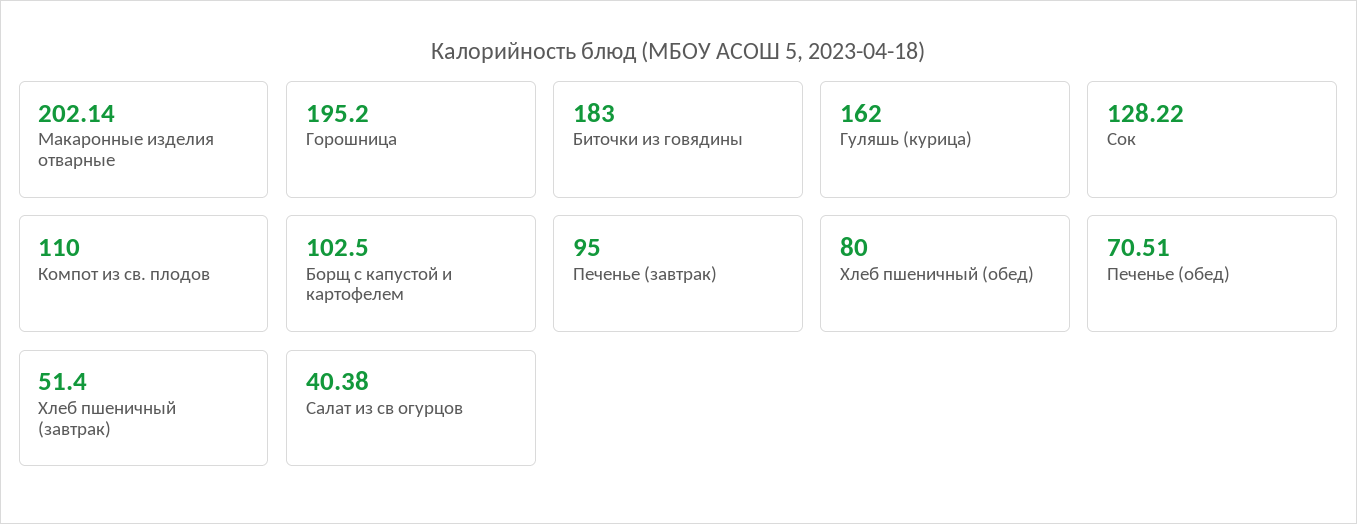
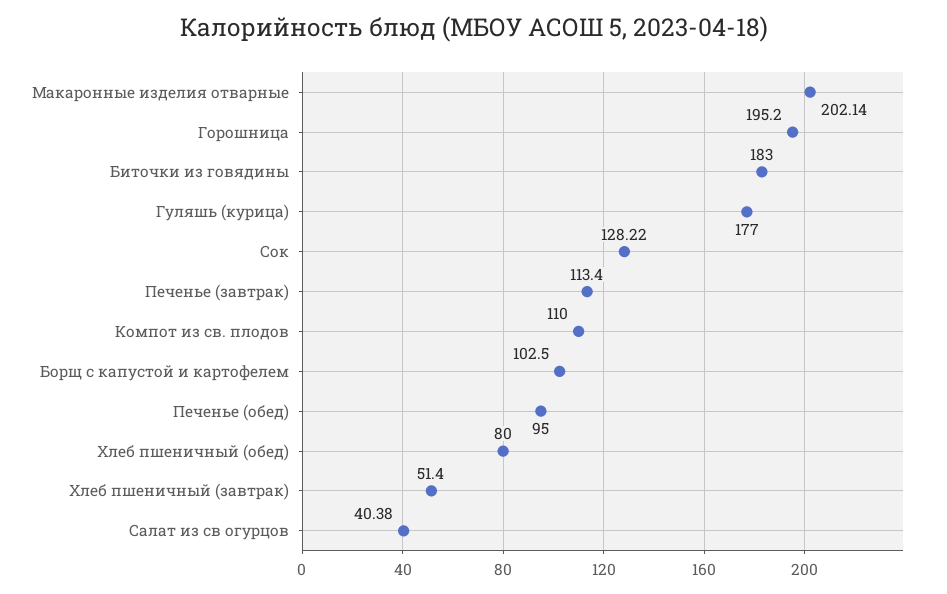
  {
    "Макаронные изделия отварные": 202.14,
    "Горошница": 195.2,
    "Биточки из говядины": 183,
-   "Гуляшь (курица)": 162,
+   "Гуляшь (курица)": 177,
    "Сок": 128.22,
    "Компот из св. плодов": 110,
    "Борщ с капустой и картофелем": 102.5,
-   "Печенье (завтрак)": 95,
+   "Печенье (завтрак)": 113.4,
    "Хлеб пшеничный (обед)": 80,
-   "Печенье (обед)": 70.51,
+   "Печенье (обед)": 95,
    "Хлеб пшеничный (завтрак)": 51.4,
    "Салат из св огурцов": 40.38
  }

